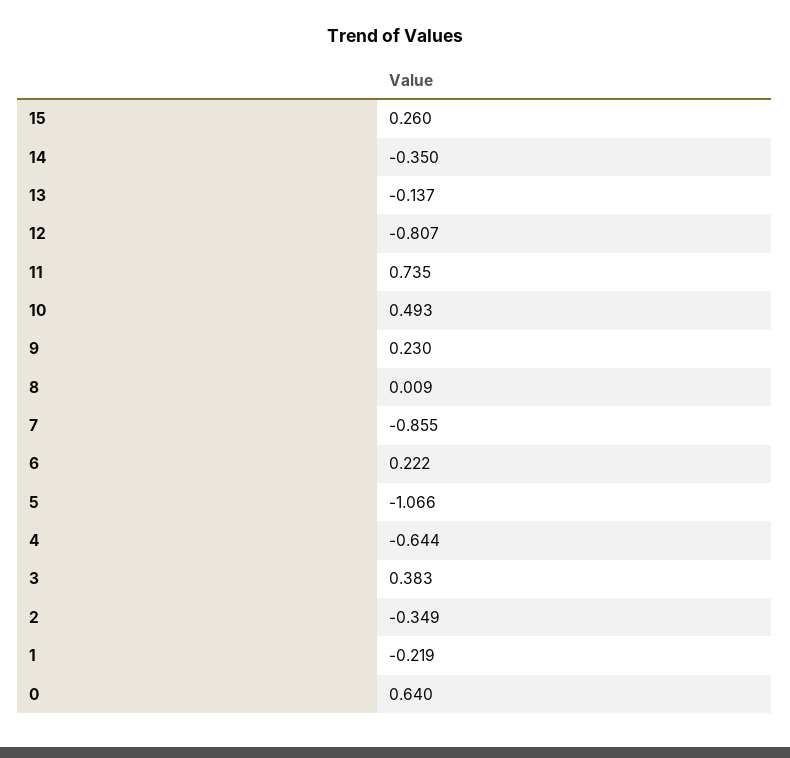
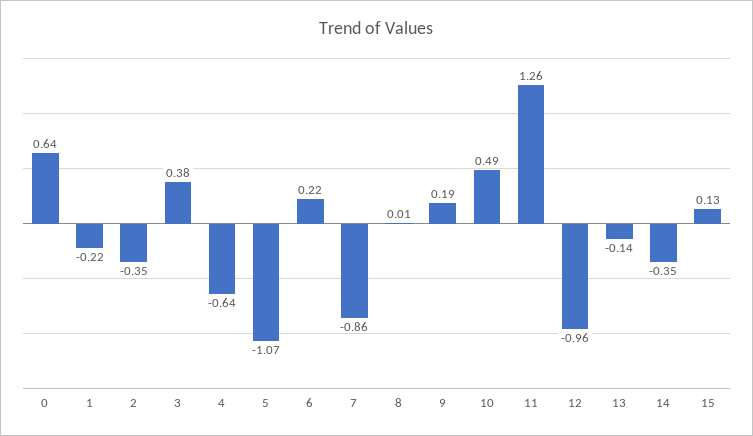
  {
-   "15": 0.26,
+   "15": 0.13,
    "14": -0.35,
    "13": -0.137,
-   "12": -0.807,
+   "12": -0.96,
-   "11": 0.735,
+   "11": 1.26,
    "10": 0.493,
-   "9": 0.23,
+   "9": 0.19,
    "8": 0.009,
    "7": -0.855,
    "6": 0.222,
    "5": -1.066,
    "4": -0.644,
    "3": 0.383,
    "2": -0.349,
    "1": -0.219,
    "0": 0.64
  }

